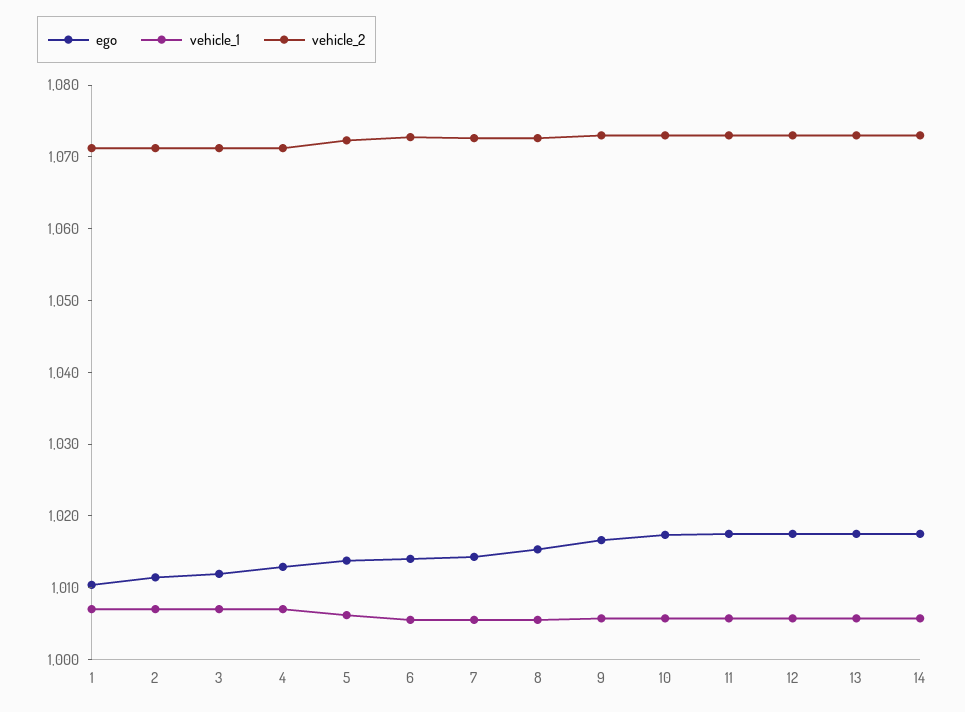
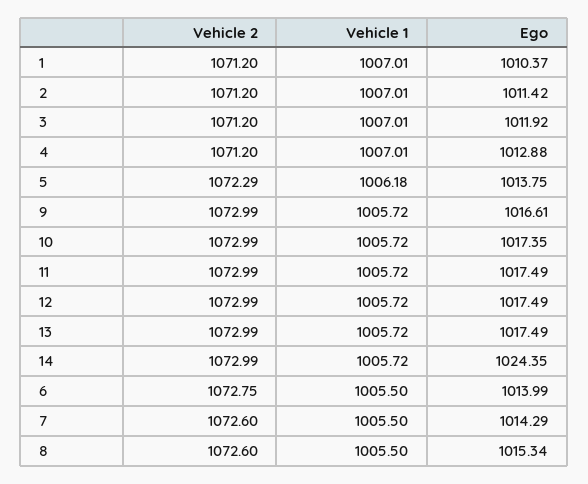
  {
    "ego": {
      "1": 1010.37,
      "2": 1011.42,
      "3": 1011.92,
      "4": 1012.88,
      "5": 1013.75,
      "6": 1013.99,
      "7": 1014.29,
      "8": 1015.34,
      "9": 1016.61,
      "10": 1017.35,
      "11": 1017.49,
      "12": 1017.49,
      "13": 1017.49,
-     "14": 1018
+     "14": 1024.35
    },
    "vehicle_1": {
      "1": 1007.01,
      "2": 1007.01,
      "3": 1007.01,
      "4": 1007.01,
      "5": 1006.18,
      "6": 1005.5,
      "7": 1005.5,
      "8": 1005.5,
      "9": 1005.72,
      "10": 1005.72,
      "11": 1005.72,
      "12": 1005.72,
      "13": 1005.72,
      "14": 1005.72
    },
    "vehicle_2": {
      "1": 1071.2,
      "2": 1071.2,
      "3": 1071.2,
      "4": 1071.2,
      "5": 1072.29,
      "6": 1072.75,
      "7": 1072.6,
      "8": 1072.6,
      "9": 1072.99,
      "10": 1072.99,
      "11": 1072.99,
      "12": 1072.99,
      "13": 1072.99,
      "14": 1072.99
    }
  }

